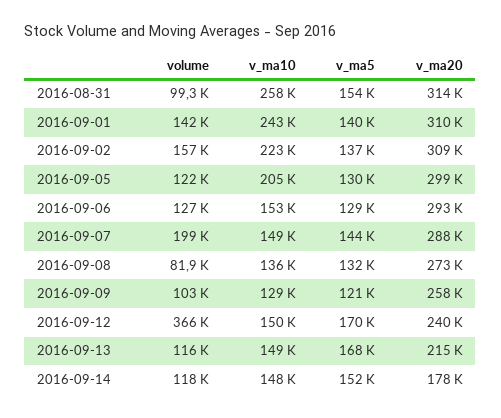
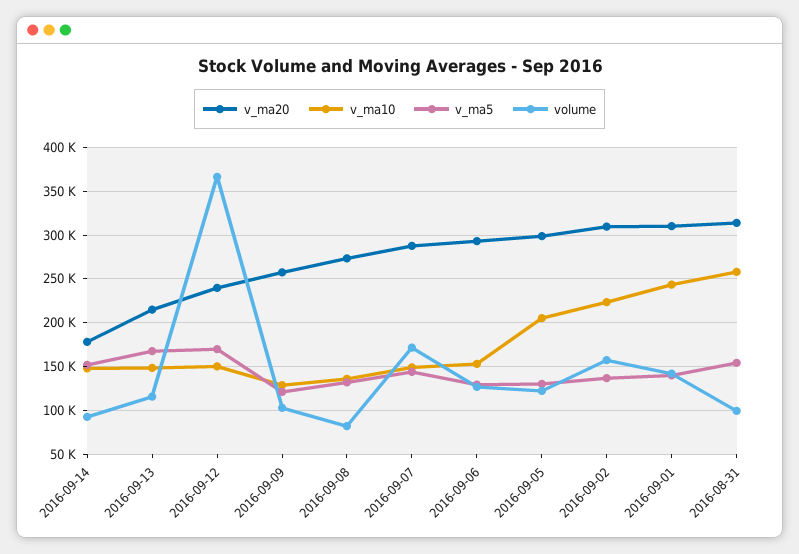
  {
    "volume": {
      "2016-08-31": 99300,
      "2016-09-01": 142000,
      "2016-09-02": 157000,
      "2016-09-05": 122000,
      "2016-09-06": 127000,
-     "2016-09-07": 199000,
+     "2016-09-07": 170000,
      "2016-09-08": 81900,
      "2016-09-09": 103000,
      "2016-09-12": 366000,
      "2016-09-13": 116000,
-     "2016-09-14": 118000
+     "2016-09-14": 90000
    },
    "v_ma10": {
      "2016-08-31": 258000,
      "2016-09-01": 243000,
      "2016-09-02": 223000,
      "2016-09-05": 205000,
      "2016-09-06": 153000,
      "2016-09-07": 149000,
      "2016-09-08": 136000,
      "2016-09-09": 129000,
      "2016-09-12": 150000,
      "2016-09-13": 149000,
      "2016-09-14": 148000
    },
    "v_ma5": {
      "2016-08-31": 154000,
      "2016-09-01": 140000,
      "2016-09-02": 137000,
      "2016-09-05": 130000,
      "2016-09-06": 129000,
      "2016-09-07": 144000,
      "2016-09-08": 132000,
      "2016-09-09": 121000,
      "2016-09-12": 170000,
      "2016-09-13": 168000,
      "2016-09-14": 152000
    },
    "v_ma20": {
      "2016-08-31": 314000,
      "2016-09-01": 310000,
      "2016-09-02": 309000,
      "2016-09-05": 299000,
      "2016-09-06": 293000,
      "2016-09-07": 288000,
      "2016-09-08": 273000,
      "2016-09-09": 258000,
      "2016-09-12": 240000,
      "2016-09-13": 215000,
      "2016-09-14": 178000
    }
  }

